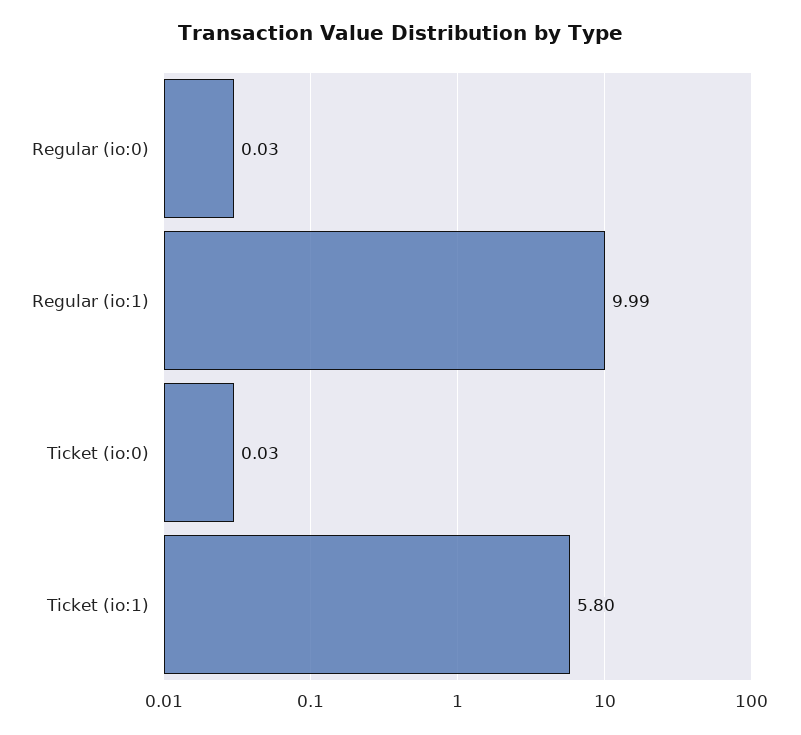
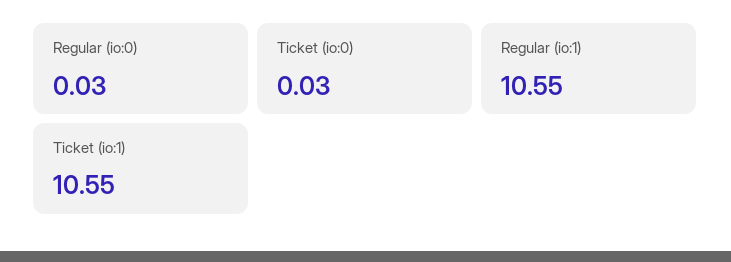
  {
    "Regular (io:0)": 0.03,
-   "Regular (io:1)": 9.99,
+   "Regular (io:1)": 10.55,
    "Ticket (io:0)": 0.03,
-   "Ticket (io:1)": 5.8
+   "Ticket (io:1)": 10.55
  }

